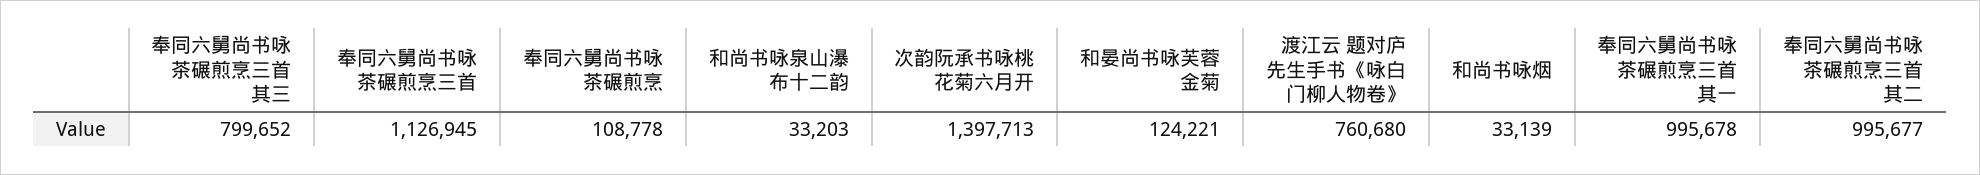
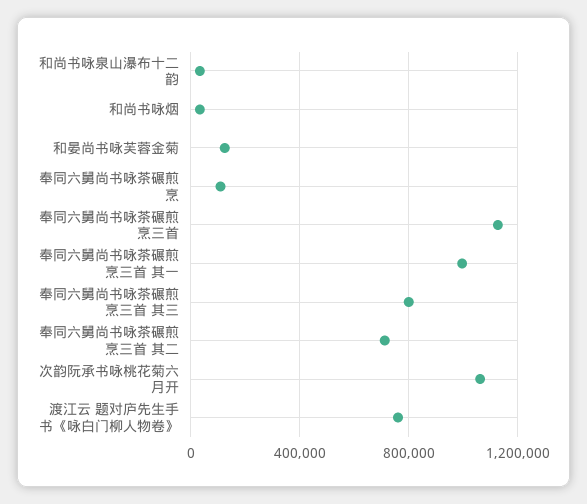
  {
    "奉同六舅尚书咏茶碾煎烹三首 其三": 799652,
    "奉同六舅尚书咏茶碾煎烹三首": 1126945,
    "奉同六舅尚书咏茶碾煎烹": 108778,
    "和尚书咏泉山瀑布十二韵": 33203,
-   "次韵阮承书咏桃花菊六月开": 1397713,
+   "次韵阮承书咏桃花菊六月开": 1050000,
    "和晏尚书咏芙蓉金菊": 124221,
    "渡江云 题对庐先生手书《咏白门柳人物卷》": 760680,
    "和尚书咏烟": 33139,
    "奉同六舅尚书咏茶碾煎烹三首 其一": 995678,
-   "奉同六舅尚书咏茶碾煎烹三首 其二": 995677
+   "奉同六舅尚书咏茶碾煎烹三首 其二": 700000
  }

